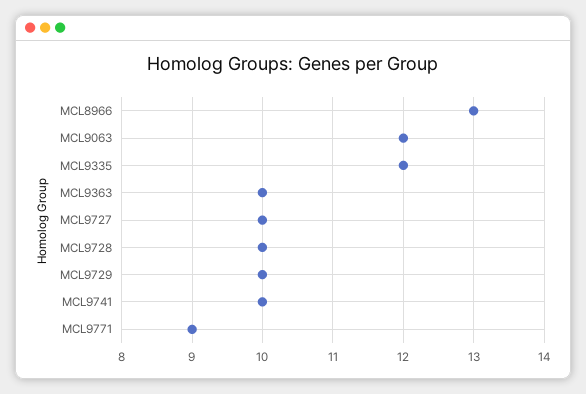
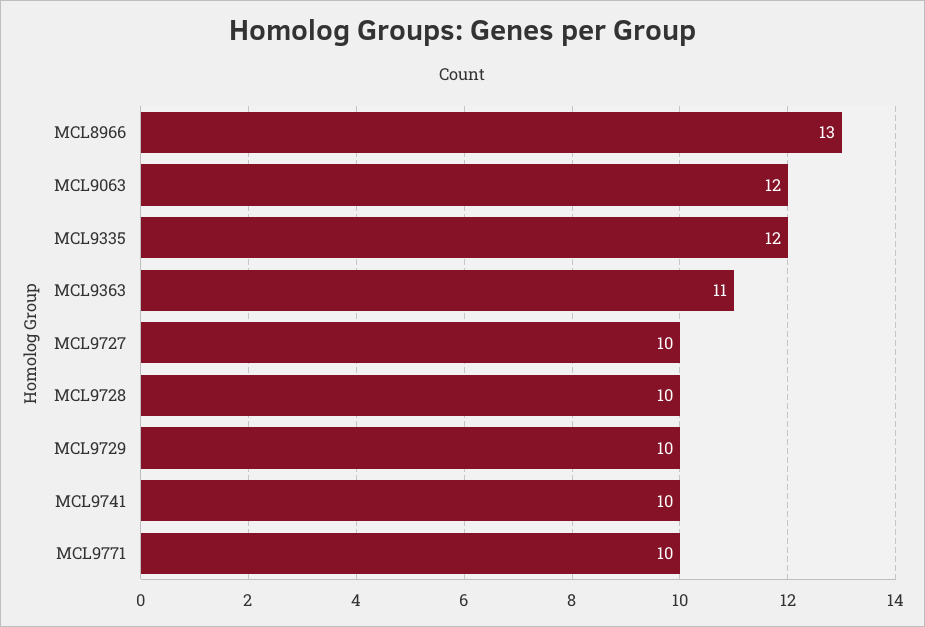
  {
    "MCL8966": 13,
    "MCL9063": 12,
    "MCL9335": 12,
-   "MCL9363": 10,
+   "MCL9363": 11,
    "MCL9727": 10,
    "MCL9728": 10,
    "MCL9729": 10,
    "MCL9741": 10,
-   "MCL9771": 9
+   "MCL9771": 10
  }

